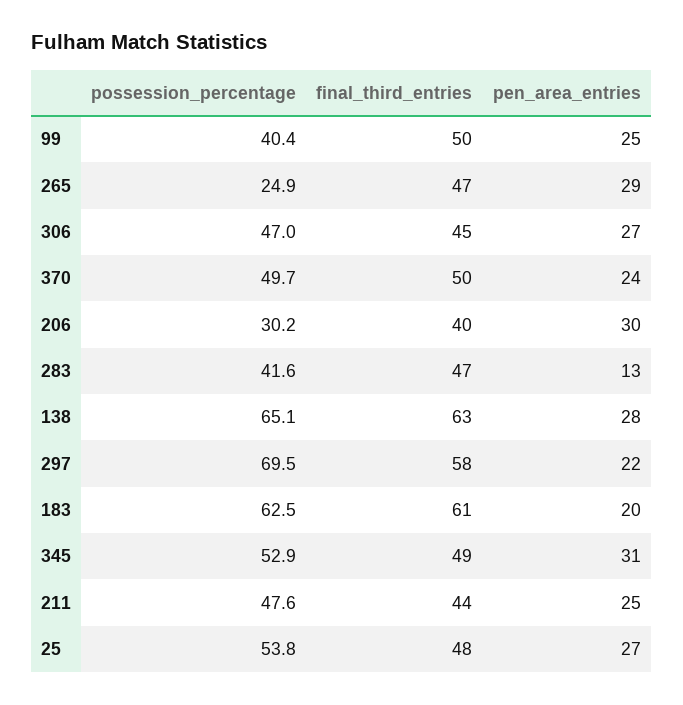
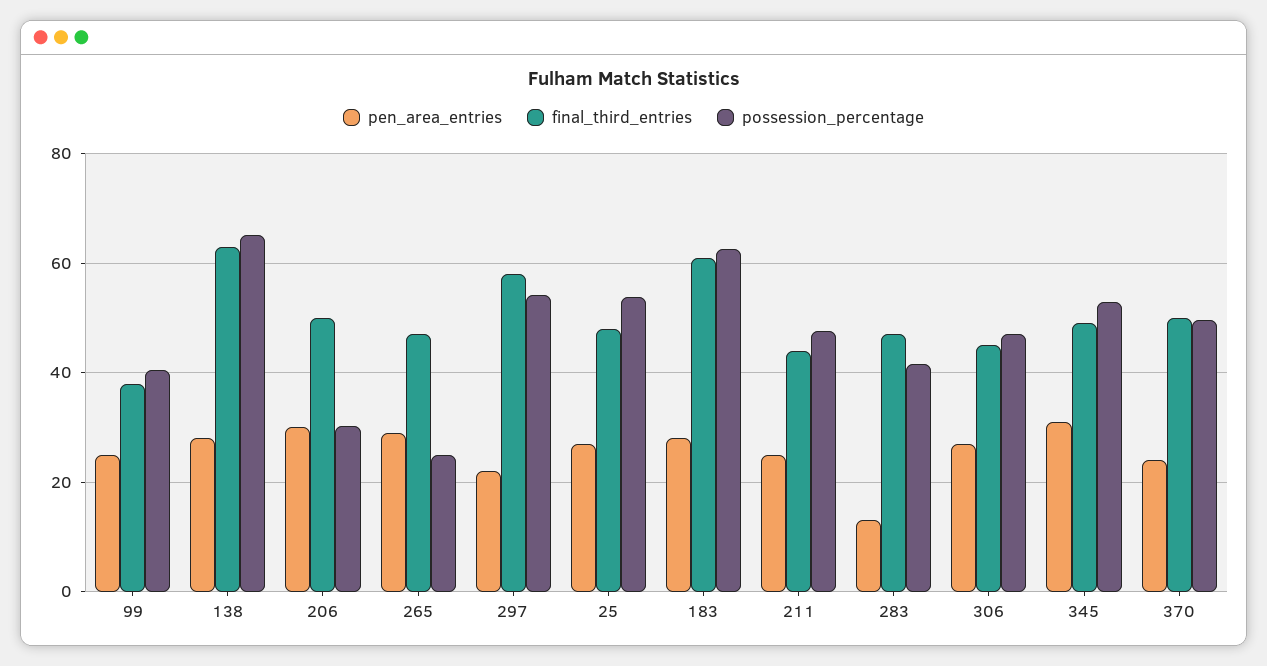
  {
    "possession_percentage": {
      "99": 40.4,
      "265": 24.9,
      "306": 47,
      "370": 49.7,
      "206": 30.2,
      "283": 41.6,
      "138": 65.1,
-     "297": 69.5,
+     "297": 54,
      "183": 62.5,
      "345": 52.9,
      "211": 47.6,
      "25": 53.8
    },
    "final_third_entries": {
-     "99": 50,
+     "99": 38,
      "265": 47,
      "306": 45,
      "370": 50,
-     "206": 40,
+     "206": 50,
      "283": 47,
      "138": 63,
      "297": 58,
      "183": 61,
      "345": 49,
      "211": 44,
      "25": 48
    },
    "pen_area_entries": {
      "99": 25,
      "265": 29,
      "306": 27,
      "370": 24,
      "206": 30,
      "283": 13,
      "138": 28,
      "297": 22,
-     "183": 20,
+     "183": 28,
      "345": 31,
      "211": 25,
      "25": 27
    }
  }

